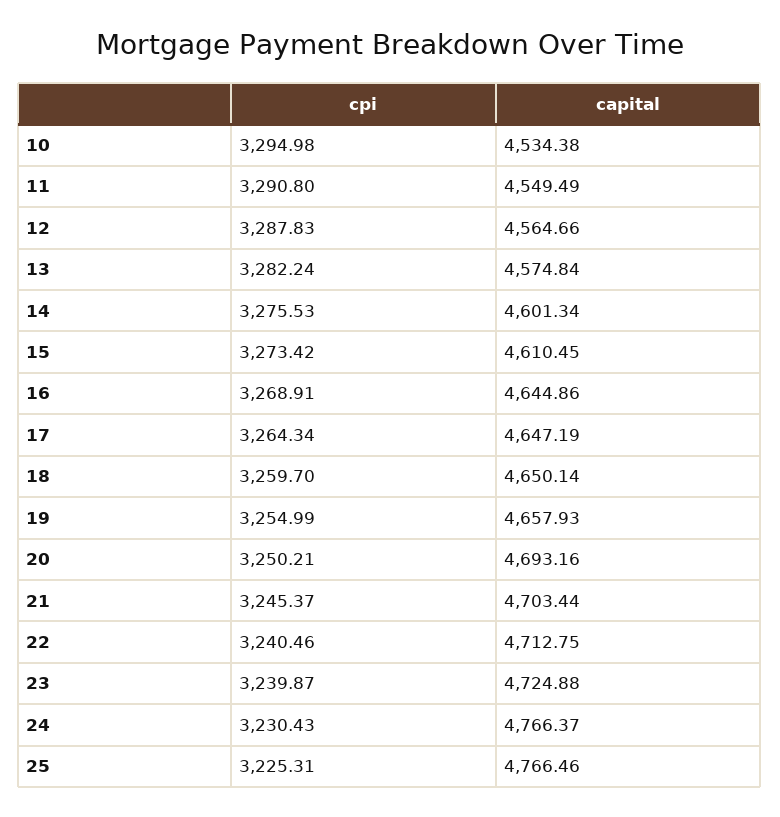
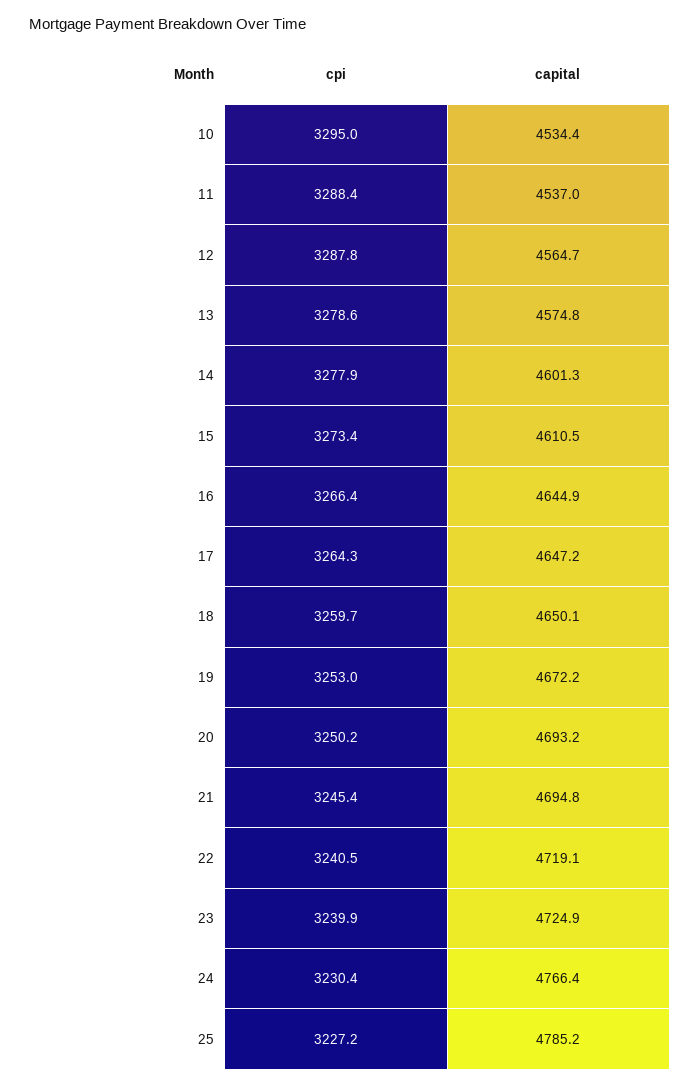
  {
    "cpi": {
      "10": 3294.98,
-     "11": 3290.8,
+     "11": 3288.4,
      "12": 3287.83,
-     "13": 3282.24,
+     "13": 3278.6,
-     "14": 3275.53,
+     "14": 3277.9,
      "15": 3273.42,
-     "16": 3268.91,
+     "16": 3266.4,
      "17": 3264.34,
      "18": 3259.7,
-     "19": 3254.99,
+     "19": 3253,
      "20": 3250.21,
      "21": 3245.37,
      "22": 3240.46,
      "23": 3239.87,
      "24": 3230.43,
-     "25": 3225.31
+     "25": 3227.2
    },
    "capital": {
      "10": 4534.38,
-     "11": 4549.49,
+     "11": 4537,
      "12": 4564.66,
      "13": 4574.84,
      "14": 4601.34,
      "15": 4610.45,
      "16": 4644.86,
      "17": 4647.19,
      "18": 4650.14,
-     "19": 4657.93,
+     "19": 4672.2,
      "20": 4693.16,
-     "21": 4703.44,
+     "21": 4694.8,
-     "22": 4712.75,
+     "22": 4719.1,
      "23": 4724.88,
      "24": 4766.37,
-     "25": 4766.46
+     "25": 4785.2
    }
  }

